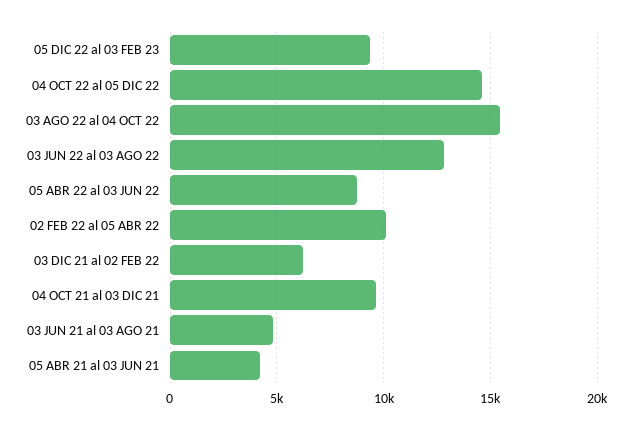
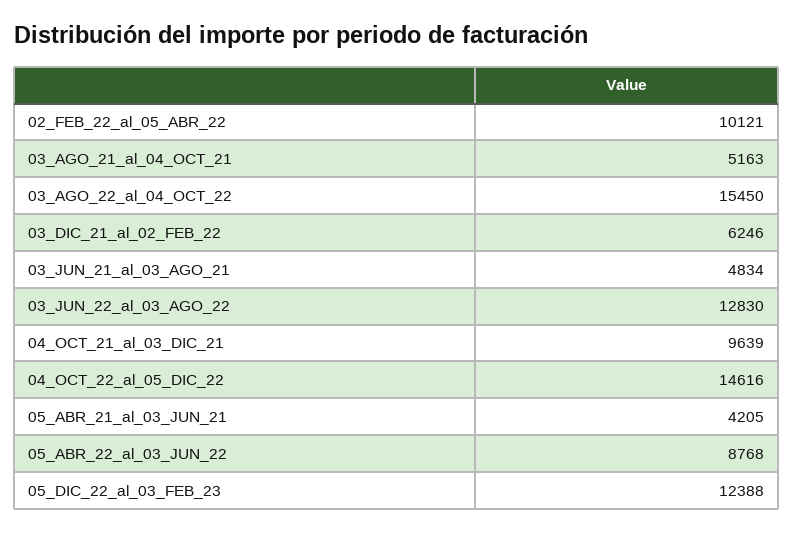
  {
-   "05 DIC 22 al 03 FEB 23": 9500,
+   "05 DIC 22 al 03 FEB 23": 12388,
    "04 OCT 22 al 05 DIC 22": 14616,
    "03 AGO 22 al 04 OCT 22": 15450,
    "03 JUN 22 al 03 AGO 22": 12830,
    "05 ABR 22 al 03 JUN 22": 8768,
    "02 FEB 22 al 05 ABR 22": 10121,
    "03 DIC 21 al 02 FEB 22": 6246,
    "04 OCT 21 al 03 DIC 21": 9639,
    "03 JUN 21 al 03 AGO 21": 4834,
-   "05 ABR 21 al 03 JUN 21": 4205
+   "05 ABR 21 al 03 JUN 21": 4205,
+   "03_AGO_21_al_04_OCT_21": 5163
  }

